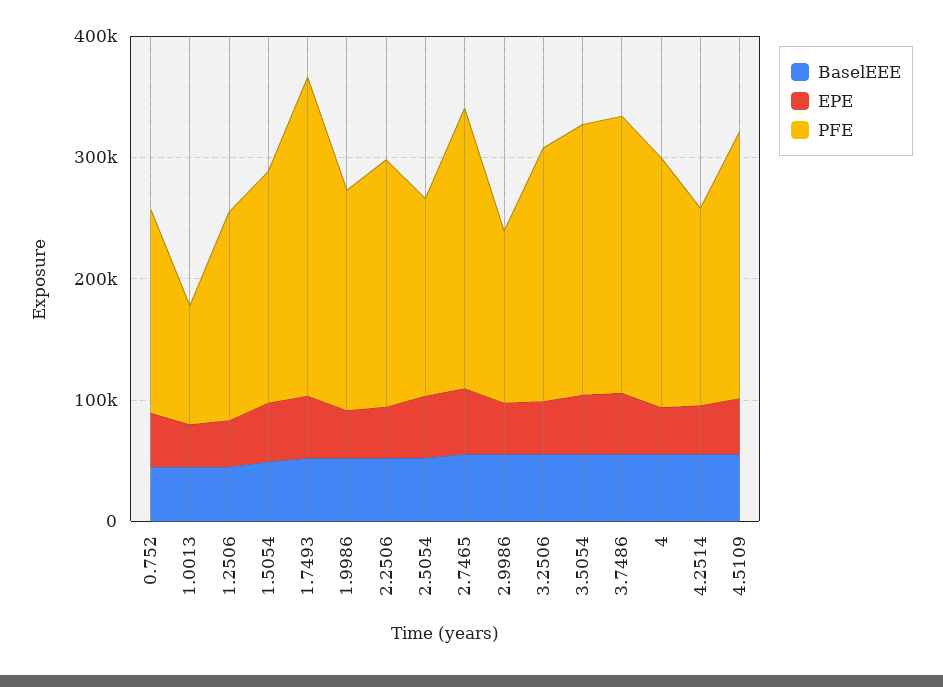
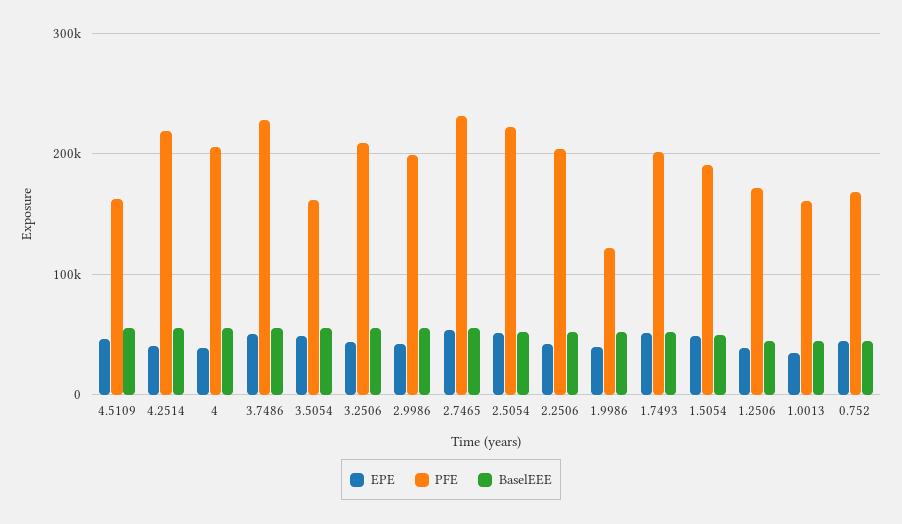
  {
    "BaselEEE": {
      "0.752": 40000,
      "1.0013": 40000,
      "1.2506": 40000,
      "1.5054": 50000,
      "1.7493": 50000,
      "1.9986": 50000,
      "2.2506": 50000,
      "2.5054": 50000,
      "2.7465": 60000,
      "2.9986": 60000,
      "3.2506": 60000,
      "3.5054": 60000,
      "3.7486": 60000,
      "4": 60000,
      "4.2514": 60000,
      "4.5109": 60000
    },
    "EPE": {
      "0.752": 40000,
      "1.0013": 40000,
      "1.2506": 40000,
      "1.5054": 50000,
      "1.7493": 50000,
      "1.9986": 40000,
      "2.2506": 40000,
      "2.5054": 50000,
      "2.7465": 50000,
      "2.9986": 40000,
      "3.2506": 40000,
      "3.5054": 50000,
      "3.7486": 50000,
      "4": 40000,
      "4.2514": 40000,
      "4.5109": 50000
    },
    "PFE": {
      "0.752": 170000,
-     "1.0013": 100000,
+     "1.0013": 160000,
      "1.2506": 170000,
      "1.5054": 190000,
-     "1.7493": 260000,
+     "1.7493": 200000,
-     "1.9986": 180000,
+     "1.9986": 120000,
      "2.2506": 200000,
-     "2.5054": 160000,
+     "2.5054": 220000,
      "2.7465": 230000,
-     "2.9986": 140000,
+     "2.9986": 200000,
      "3.2506": 210000,
-     "3.5054": 220000,
+     "3.5054": 160000,
      "3.7486": 230000,
      "4": 210000,
-     "4.2514": 160000,
+     "4.2514": 220000,
-     "4.5109": 220000
+     "4.5109": 160000
    }
  }

